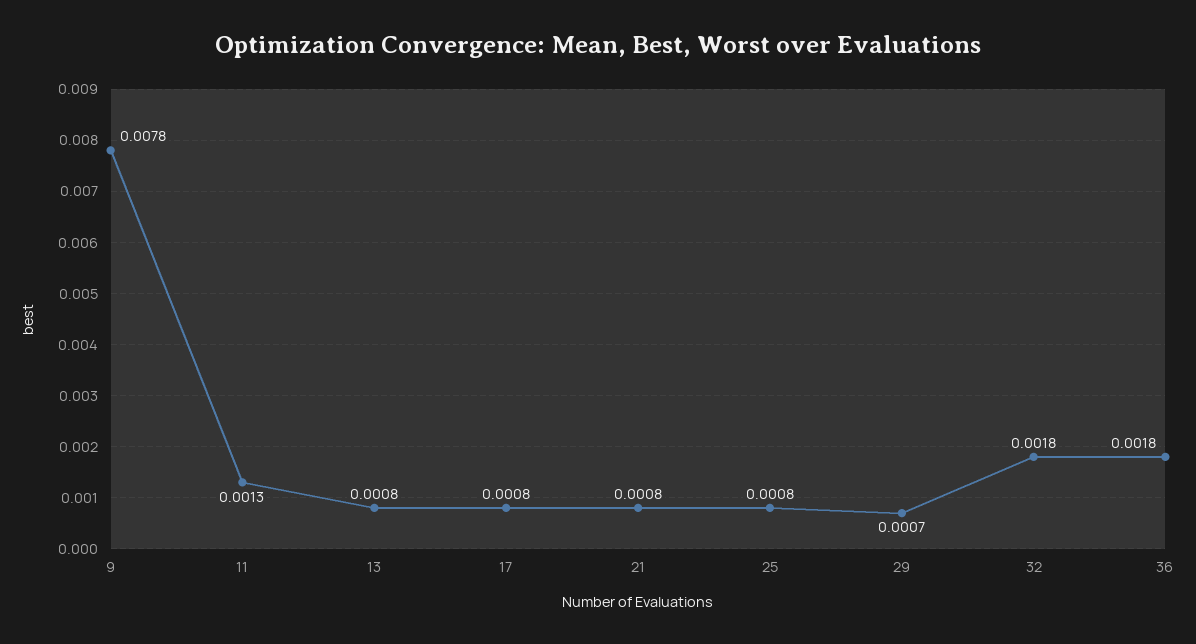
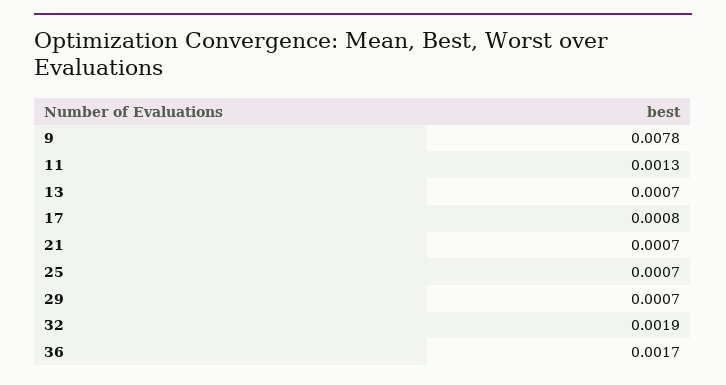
  {
    "9": 0.0078,
    "11": 0.0013,
-   "13": 0.0008,
+   "13": 0.0007,
    "17": 0.0008,
-   "21": 0.0008,
+   "21": 0.0007,
-   "25": 0.0008,
+   "25": 0.0007,
    "29": 0.0007,
-   "32": 0.0018,
+   "32": 0.0019,
-   "36": 0.0018
+   "36": 0.0017
  }

